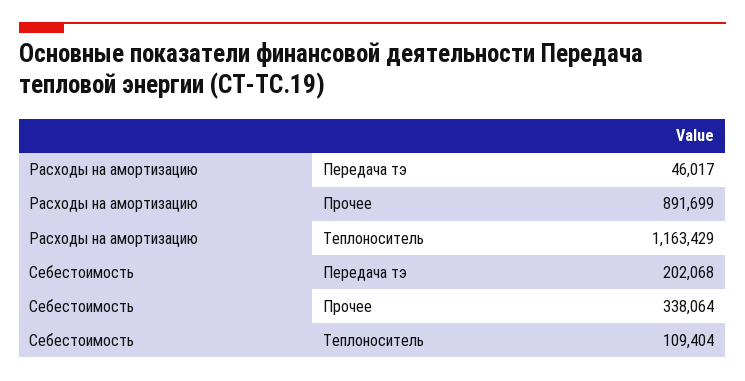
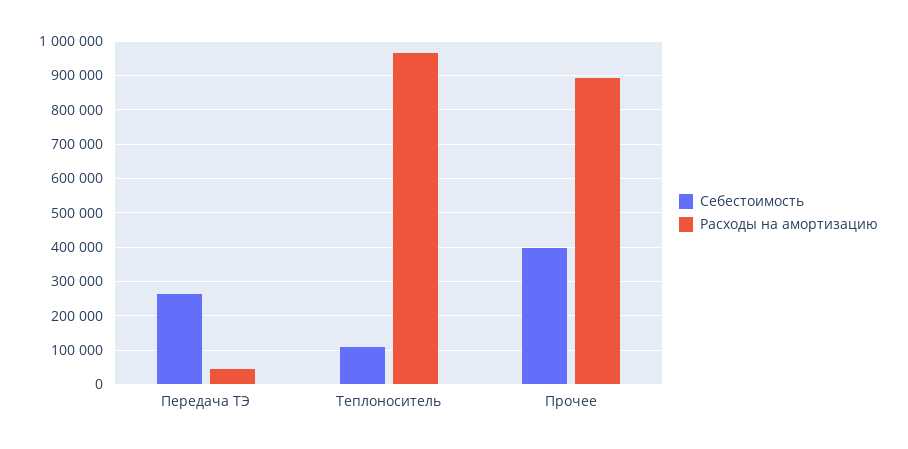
  {
    "Расходы на амортизацию": {
      "Передача тэ": 46017,
      "Прочее": 891699,
-     "Теплоноситель": 1163429
+     "Теплоноситель": 960000
    },
    "Себестоимость": {
-     "Передача тэ": 202068,
+     "Передача тэ": 260000,
-     "Прочее": 338064,
+     "Прочее": 400000,
      "Теплоноситель": 109404
    }
  }

